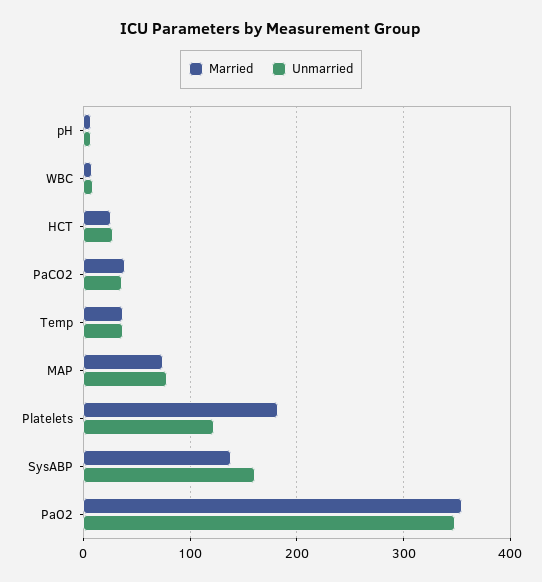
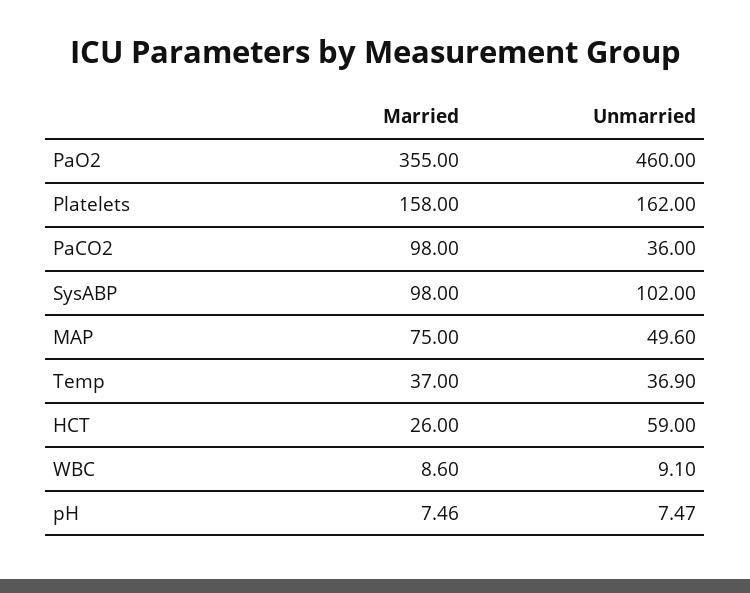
  {
    "Married": {
      "pH": 7.46,
      "WBC": 8.6,
      "HCT": 26,
-     "PaCO2": 40,
+     "PaCO2": 98,
      "Temp": 37,
      "MAP": 75,
-     "Platelets": 180,
+     "Platelets": 158,
-     "SysABP": 140,
+     "SysABP": 98,
      "PaO2": 355
    },
    "Unmarried": {
      "pH": 7.47,
      "WBC": 9.1,
-     "HCT": 30,
+     "HCT": 59,
      "PaCO2": 36,
      "Temp": 36.9,
-     "MAP": 80,
+     "MAP": 49.6,
-     "Platelets": 120,
+     "Platelets": 162,
-     "SysABP": 160,
+     "SysABP": 102,
-     "PaO2": 350
+     "PaO2": 460
    }
  }

